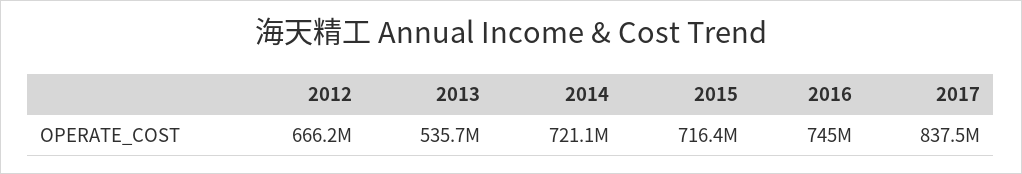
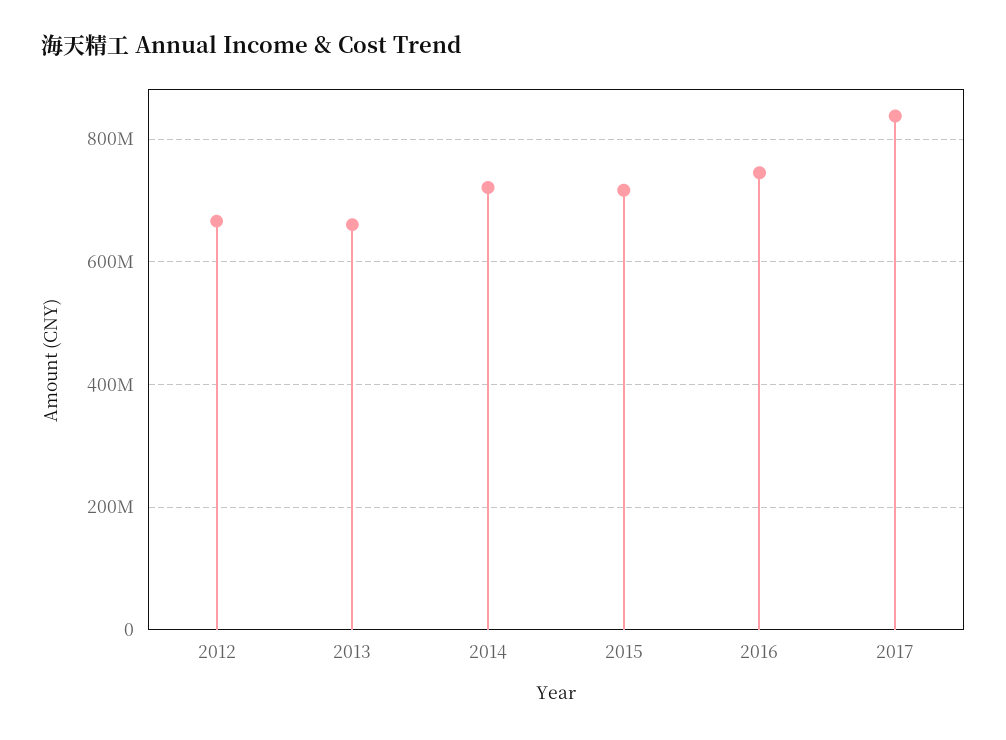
  {
    "2012": 666200000,
-   "2013": 535700000,
+   "2013": 660000000,
    "2014": 721100000,
    "2015": 716400000,
    "2016": 745000000,
    "2017": 837500000
  }

